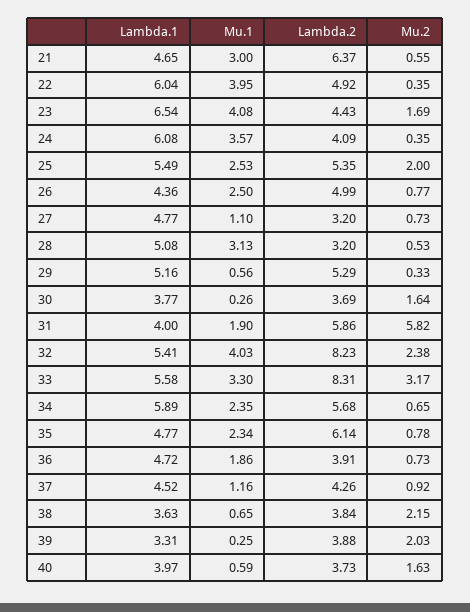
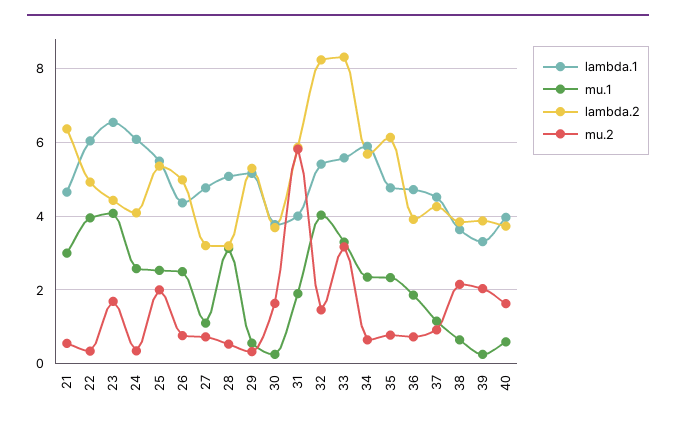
  {
    "Lambda.1": {
      "21": 4.65,
      "22": 6.04,
      "23": 6.54,
      "24": 6.08,
      "25": 5.49,
      "26": 4.36,
      "27": 4.77,
      "28": 5.08,
      "29": 5.16,
      "30": 3.77,
      "31": 4,
      "32": 5.41,
      "33": 5.58,
      "34": 5.89,
      "35": 4.77,
      "36": 4.72,
      "37": 4.52,
      "38": 3.63,
      "39": 3.31,
      "40": 3.97
    },
    "Mu.1": {
      "21": 3,
      "22": 3.95,
      "23": 4.08,
-     "24": 3.57,
+     "24": 2.6,
      "25": 2.53,
      "26": 2.5,
      "27": 1.1,
      "28": 3.13,
      "29": 0.56,
      "30": 0.26,
      "31": 1.9,
      "32": 4.03,
      "33": 3.3,
      "34": 2.35,
      "35": 2.34,
      "36": 1.86,
      "37": 1.16,
      "38": 0.65,
      "39": 0.25,
      "40": 0.59
    },
    "Lambda.2": {
      "21": 6.37,
      "22": 4.92,
      "23": 4.43,
      "24": 4.09,
      "25": 5.35,
      "26": 4.99,
      "27": 3.2,
      "28": 3.2,
      "29": 5.29,
      "30": 3.69,
      "31": 5.86,
      "32": 8.23,
      "33": 8.31,
      "34": 5.68,
      "35": 6.14,
      "36": 3.91,
      "37": 4.26,
      "38": 3.84,
      "39": 3.88,
      "40": 3.73
    },
    "Mu.2": {
      "21": 0.55,
      "22": 0.35,
      "23": 1.69,
      "24": 0.35,
      "25": 2,
      "26": 0.77,
      "27": 0.73,
      "28": 0.53,
      "29": 0.33,
      "30": 1.64,
      "31": 5.82,
-     "32": 2.38,
+     "32": 1.4,
      "33": 3.17,
      "34": 0.65,
      "35": 0.78,
      "36": 0.73,
      "37": 0.92,
      "38": 2.15,
      "39": 2.03,
      "40": 1.63
    }
  }

